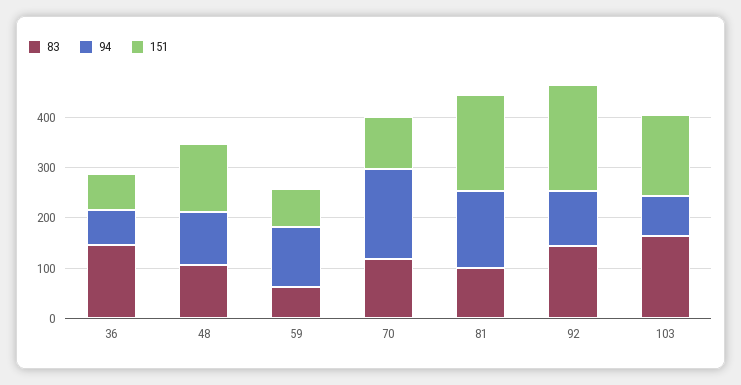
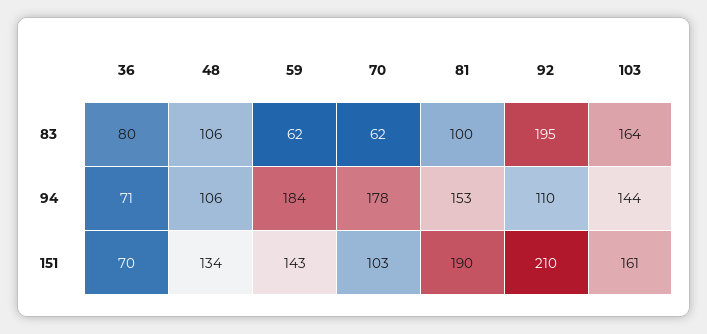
  {
    "83": {
-     "36": 140,
+     "36": 80,
      "48": 106,
      "59": 62,
-     "70": 120,
+     "70": 62,
      "81": 100,
-     "92": 140,
+     "92": 195,
      "103": 164
    },
    "94": {
      "36": 71,
      "48": 106,
-     "59": 120,
+     "59": 184,
      "70": 178,
      "81": 153,
      "92": 110,
-     "103": 80
+     "103": 144
    },
    "151": {
      "36": 70,
      "48": 134,
-     "59": 80,
+     "59": 143,
      "70": 103,
      "81": 190,
      "92": 210,
      "103": 161
    }
  }

